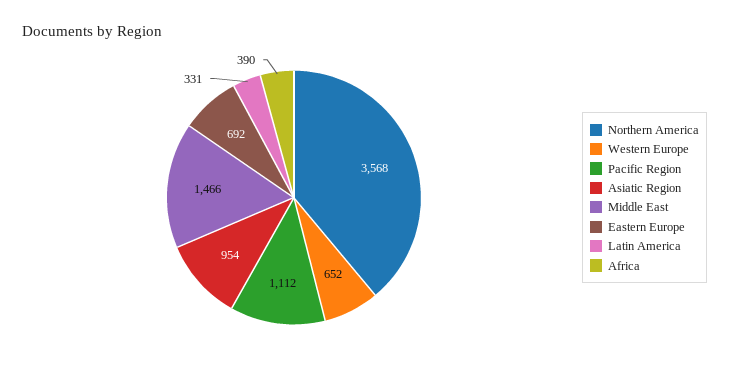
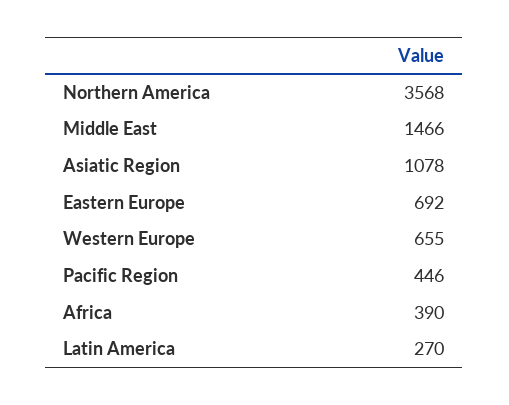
  {
    "Northern America": 3568,
-   "Western Europe": 652,
+   "Western Europe": 655,
-   "Pacific Region": 1112,
+   "Pacific Region": 446,
-   "Asiatic Region": 954,
+   "Asiatic Region": 1078,
    "Middle East": 1466,
    "Eastern Europe": 692,
-   "Latin America": 331,
+   "Latin America": 270,
    "Africa": 390
  }

